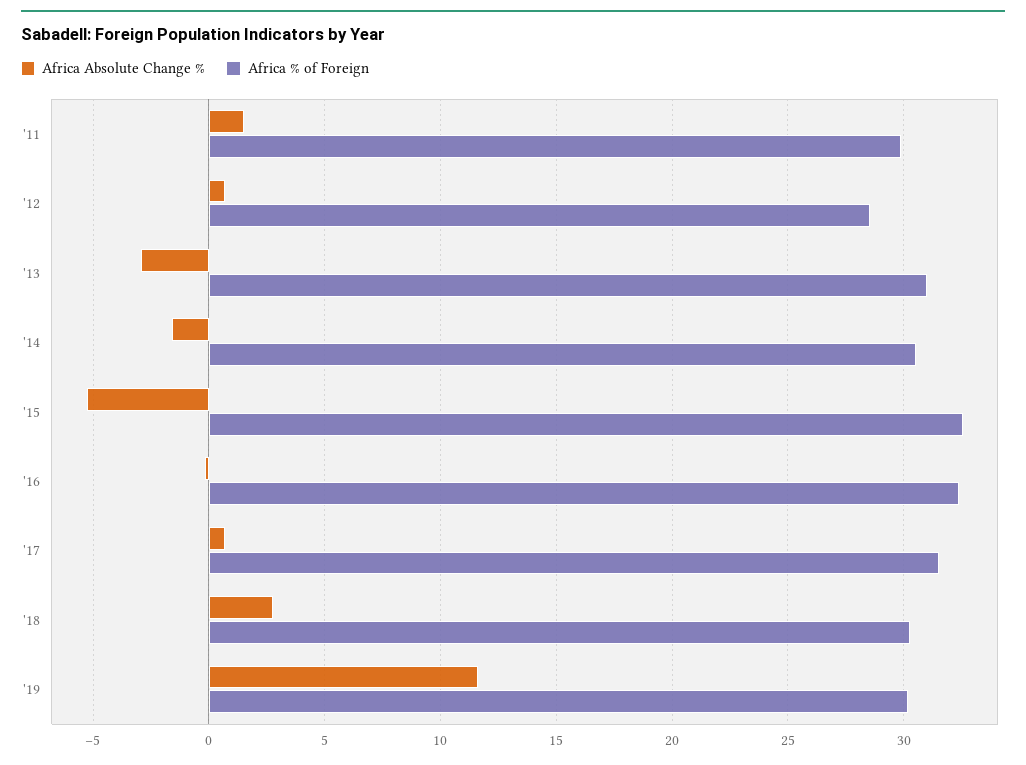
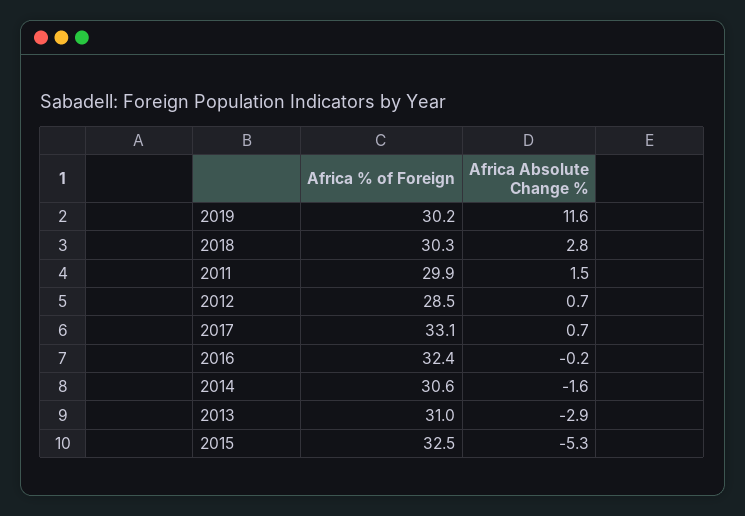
  {
    "Africa Absolute Change %": {
      "'11": 1.5,
      "'12": 0.7,
      "'13": -2.9,
      "'14": -1.6,
      "'15": -5.3,
      "'16": -0.2,
      "'17": 0.7,
      "'18": 2.8,
      "'19": 11.6
    },
    "Africa % of Foreign": {
      "'11": 29.9,
      "'12": 28.5,
      "'13": 31,
      "'14": 30.6,
      "'15": 32.5,
      "'16": 32.4,
-     "'17": 31.5,
+     "'17": 33.1,
      "'18": 30.3,
      "'19": 30.2
    }
  }

